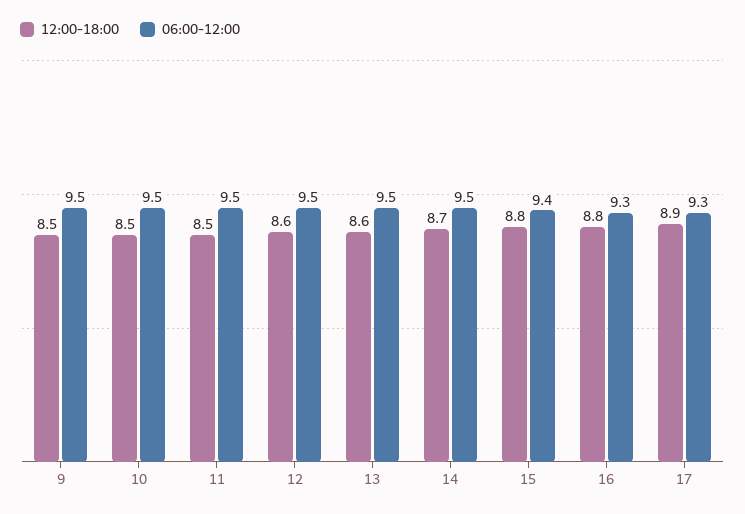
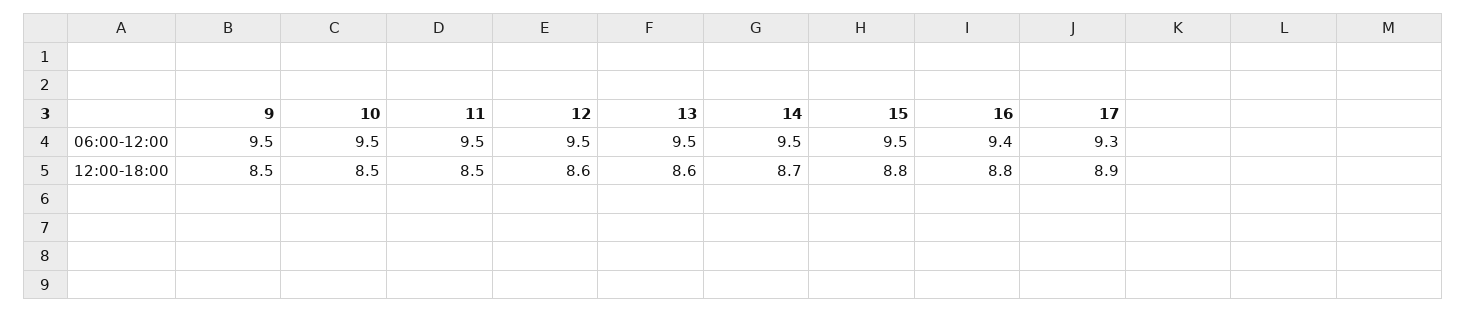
  {
    "12:00-18:00": {
      "9": 8.5,
      "10": 8.5,
      "11": 8.5,
      "12": 8.6,
      "13": 8.6,
      "14": 8.7,
      "15": 8.8,
      "16": 8.8,
      "17": 8.9
    },
    "06:00-12:00": {
      "9": 9.5,
      "10": 9.5,
      "11": 9.5,
      "12": 9.5,
      "13": 9.5,
      "14": 9.5,
-     "15": 9.4,
+     "15": 9.5,
-     "16": 9.3,
+     "16": 9.4,
      "17": 9.3
    }
  }

